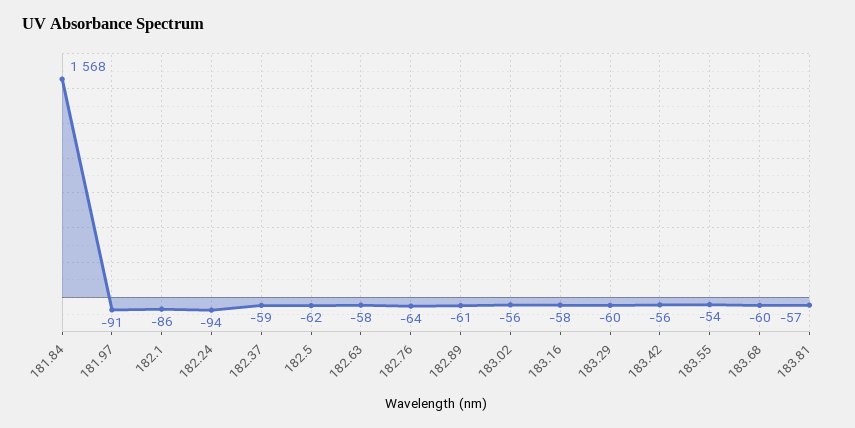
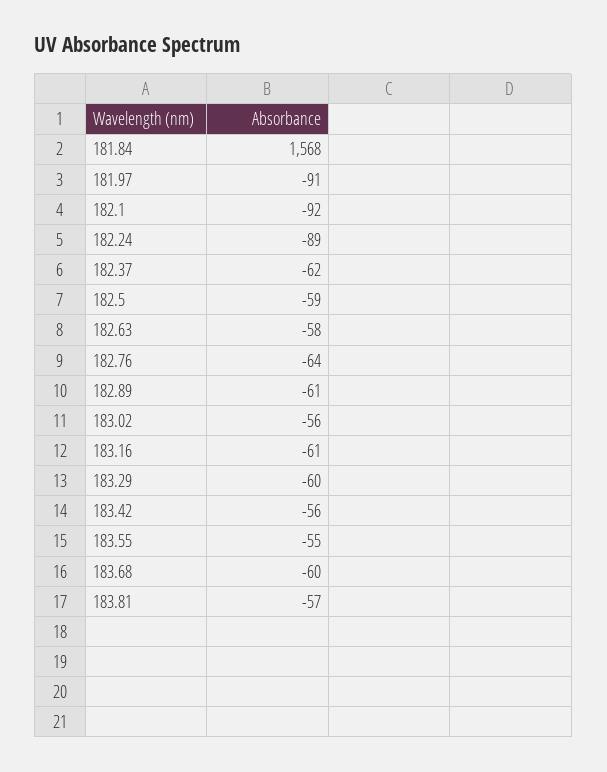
  {
    "181.84": 1568,
    "181.97": -91,
-   "182.1": -86,
+   "182.1": -92,
-   "182.24": -94,
+   "182.24": -89,
-   "182.37": -59,
+   "182.37": -62,
-   "182.5": -62,
+   "182.5": -59,
    "182.63": -58,
    "182.76": -64,
    "182.89": -61,
    "183.02": -56,
-   "183.16": -58,
+   "183.16": -61,
    "183.29": -60,
    "183.42": -56,
-   "183.55": -54,
+   "183.55": -55,
    "183.68": -60,
    "183.81": -57
  }

